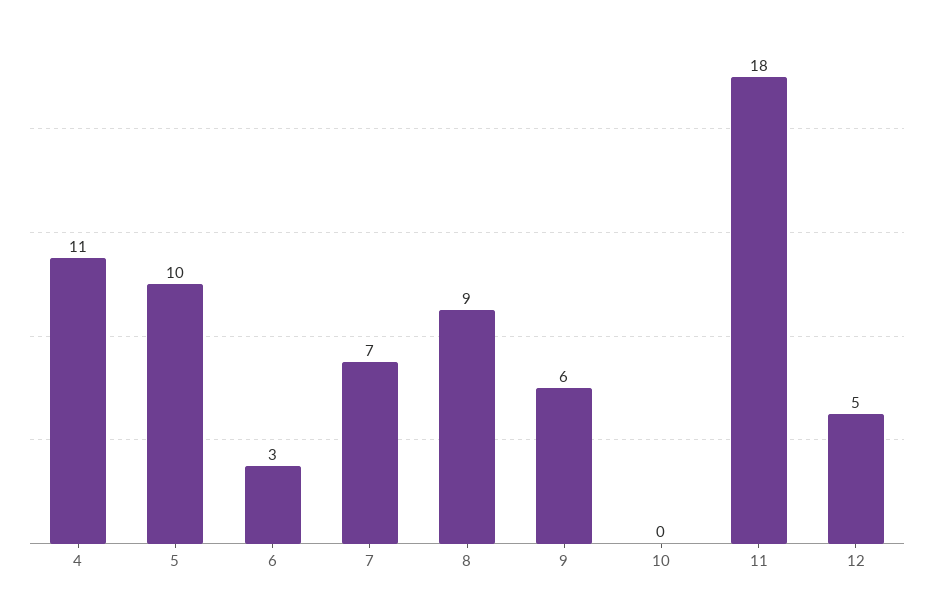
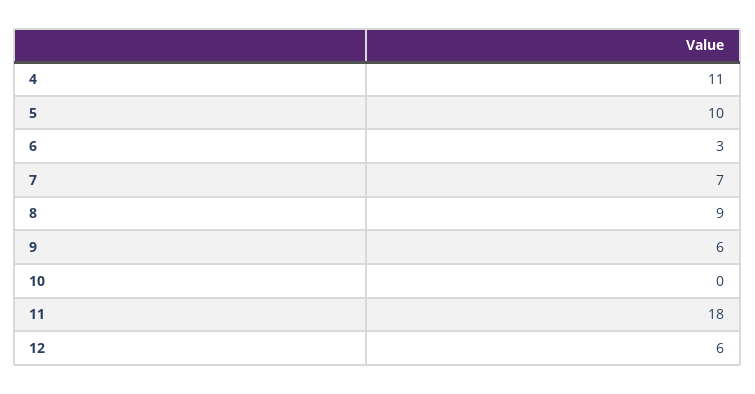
  {
    "4": 11,
    "5": 10,
    "6": 3,
    "7": 7,
    "8": 9,
    "9": 6,
    "10": 0,
    "11": 18,
-   "12": 5
+   "12": 6
  }

